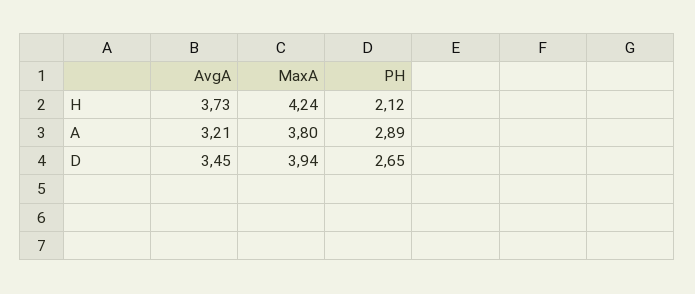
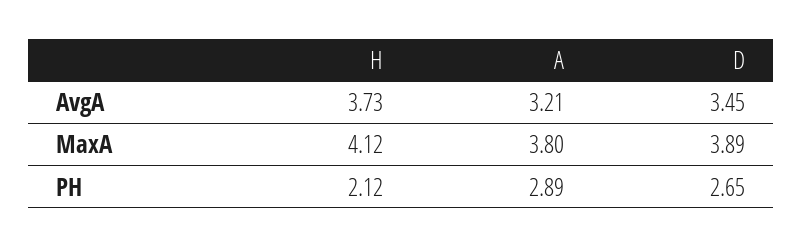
  {
    "AvgA": {
      "H": 3.73,
      "A": 3.21,
      "D": 3.45
    },
    "MaxA": {
-     "H": 4.24,
+     "H": 4.12,
      "A": 3.8,
-     "D": 3.94
+     "D": 3.89
    },
    "PH": {
      "H": 2.12,
      "A": 2.89,
      "D": 2.65
    }
  }

